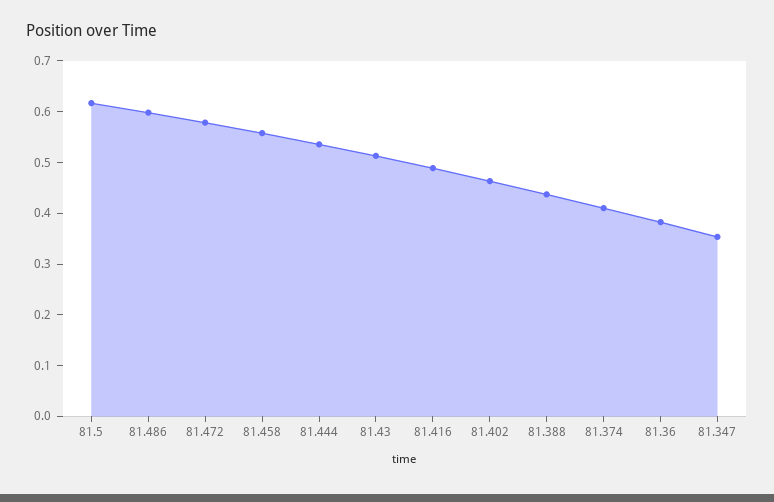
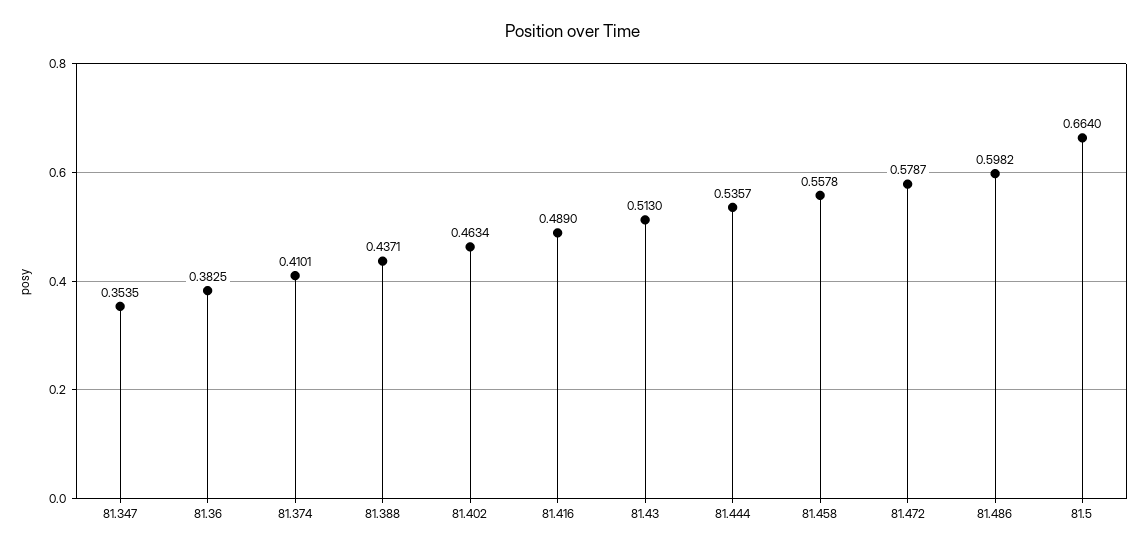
  {
-   "81.5": 0.62,
+   "81.5": 0.664,
    "81.486": 0.5982,
    "81.472": 0.5787,
    "81.458": 0.5578,
    "81.444": 0.5357,
    "81.43": 0.513,
    "81.416": 0.489,
    "81.402": 0.4634,
    "81.388": 0.4371,
    "81.374": 0.4101,
    "81.36": 0.3825,
    "81.347": 0.3535
  }

